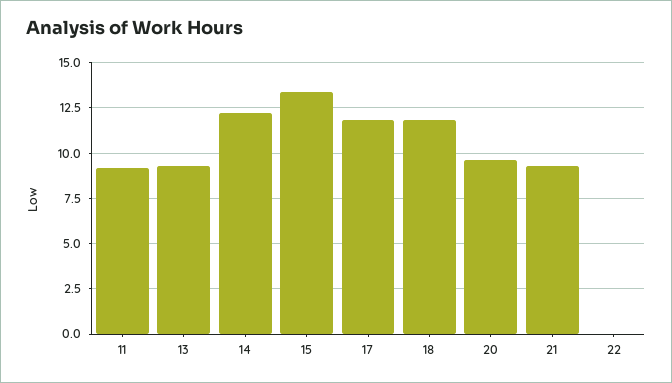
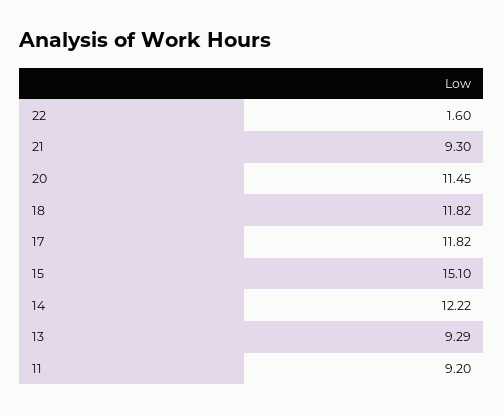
  {
    "11": 9.2,
    "13": 9.29,
    "14": 12.22,
-   "15": 13.5,
+   "15": 15.1,
    "17": 11.82,
    "18": 11.82,
-   "20": 9.5,
+   "20": 11.45,
    "21": 9.3,
-   "22": 0
+   "22": 1.6
  }

